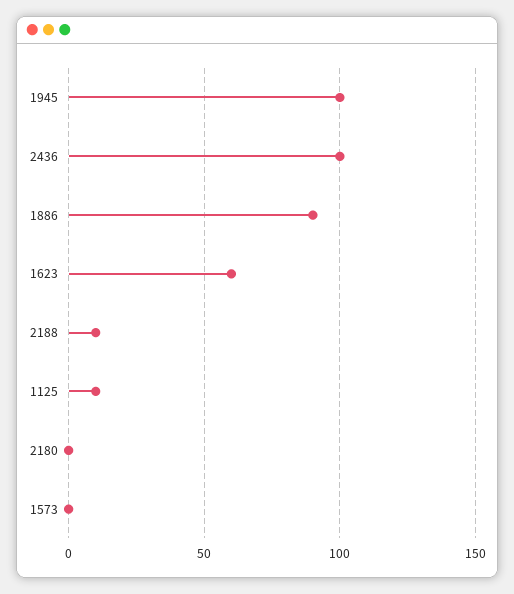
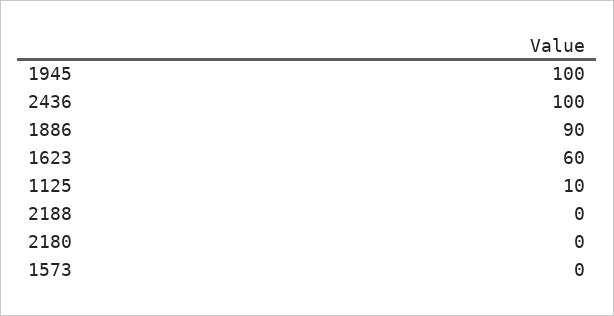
  {
    "1945": 100,
    "2436": 100,
    "1886": 90,
    "1623": 60,
-   "2188": 10,
+   "2188": 0,
    "1125": 10,
    "2180": 0,
    "1573": 0
  }

